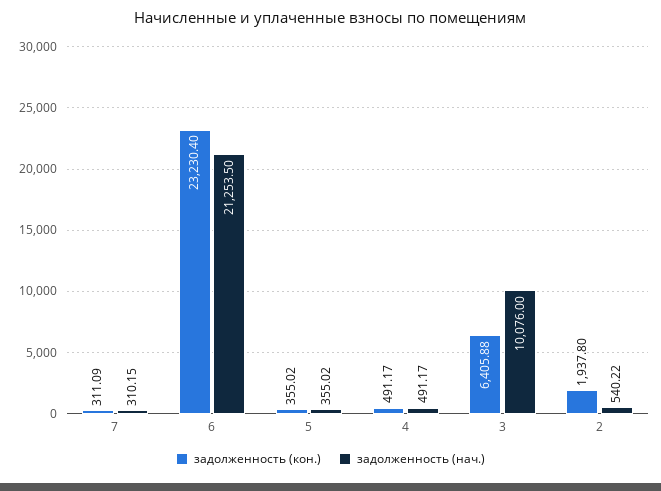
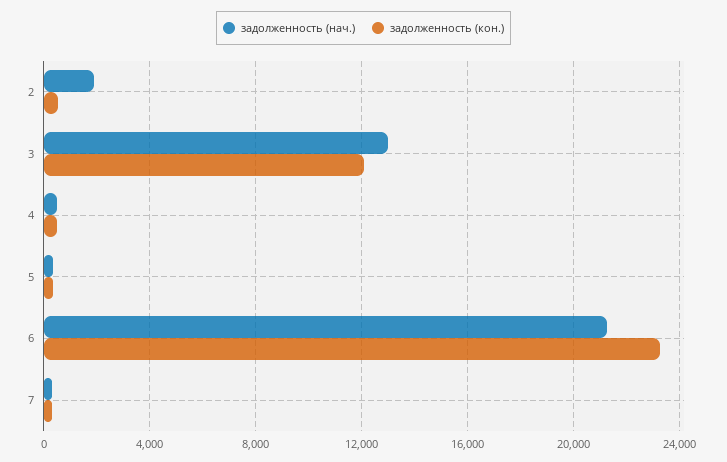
  {
    "задолженность (кон.)": {
      "7": 311.09,
      "6": 23230.4,
      "5": 355.02,
      "4": 491.17,
-     "3": 6405.88,
+     "3": 12000,
-     "2": 1937.8
+     "2": 500
    },
    "задолженность (нач.)": {
      "7": 310.15,
      "6": 21253.5,
      "5": 355.02,
      "4": 491.17,
-     "3": 10076,
+     "3": 13000,
-     "2": 540.22
+     "2": 2000
    }
  }

